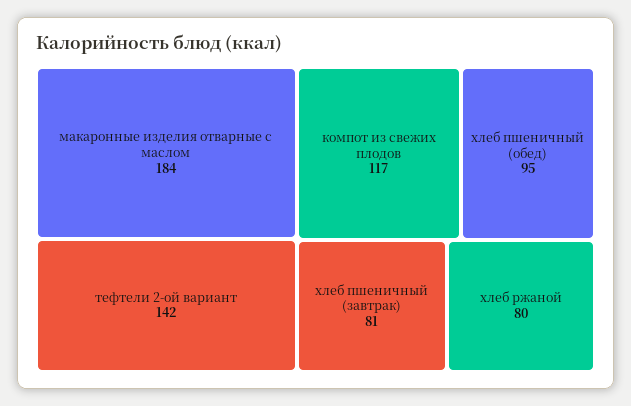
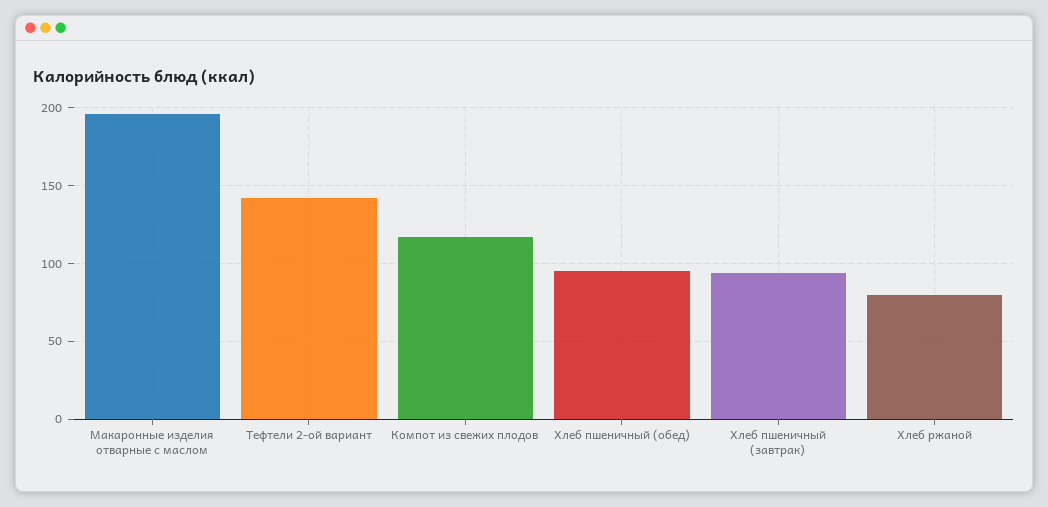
  {
-   "макаронные изделия отварные с маслом": 184,
+   "макаронные изделия отварные с маслом": 195,
    "тефтели 2-ой вариант": 142,
    "компот из свежих плодов": 117,
    "хлеб пшеничный (обед)": 95,
-   "хлеб пшеничный (завтрак)": 81,
+   "хлеб пшеничный (завтрак)": 95,
    "хлеб ржаной": 80
  }

